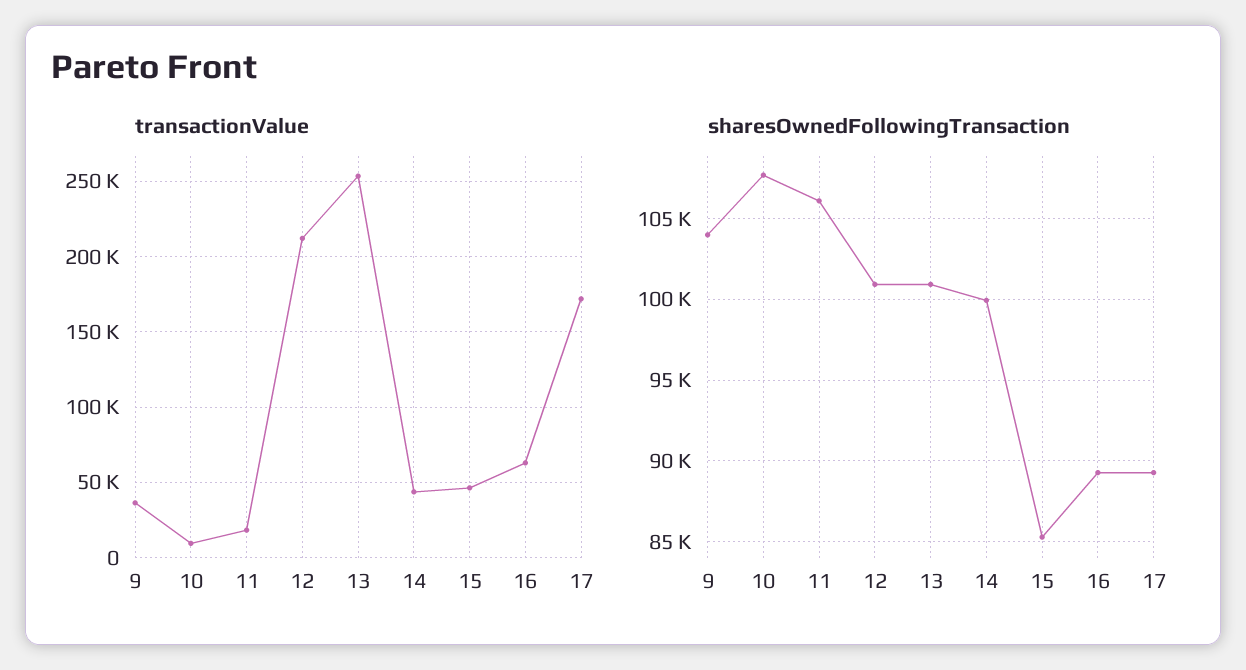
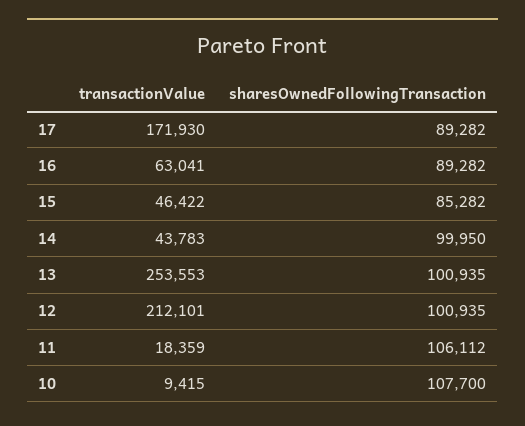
  {
    "transactionValue": {
-     "9": 35000,
      "10": 9415,
      "11": 18359,
      "12": 212101,
      "13": 253553,
      "14": 43783,
      "15": 46422,
      "16": 63041,
      "17": 171930
    },
    "sharesOwnedFollowingTransaction": {
-     "9": 104000,
      "10": 107700,
      "11": 106112,
      "12": 100935,
      "13": 100935,
      "14": 99950,
      "15": 85282,
      "16": 89282,
      "17": 89282
    }
  }

